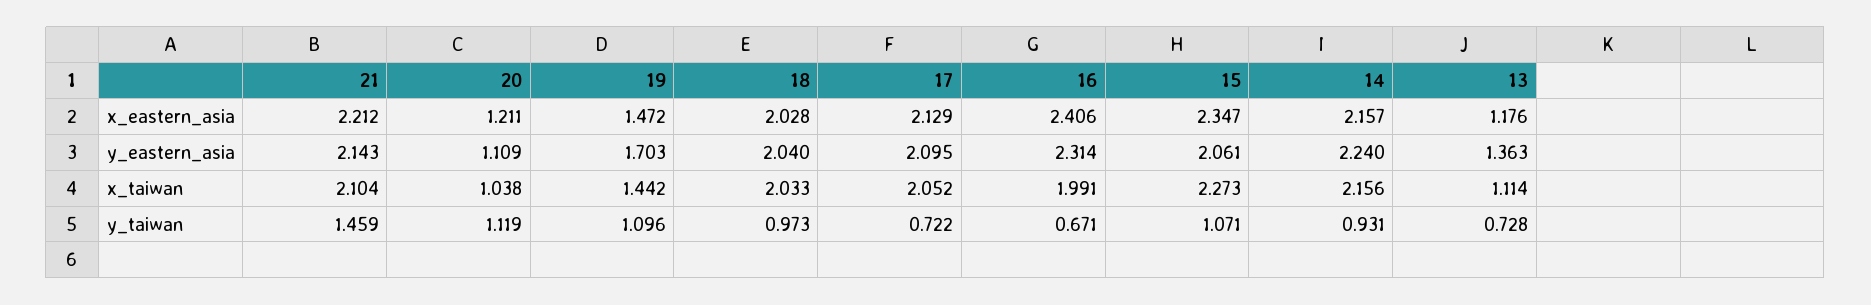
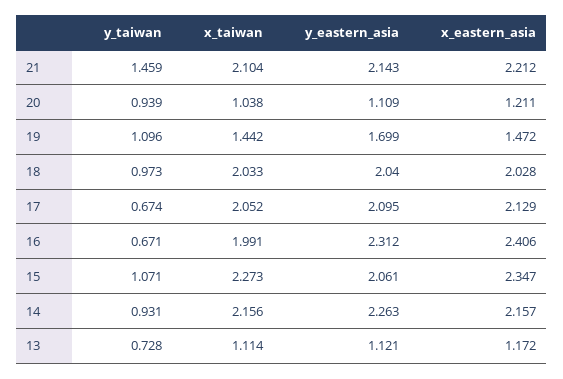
  {
    "21": {
      "x_eastern_asia": 2.212,
      "y_eastern_asia": 2.143,
      "x_taiwan": 2.104,
      "y_taiwan": 1.459
    },
    "20": {
      "x_eastern_asia": 1.211,
      "y_eastern_asia": 1.109,
      "x_taiwan": 1.038,
-     "y_taiwan": 1.119
+     "y_taiwan": 0.939
    },
    "19": {
      "x_eastern_asia": 1.472,
-     "y_eastern_asia": 1.703,
+     "y_eastern_asia": 1.699,
      "x_taiwan": 1.442,
      "y_taiwan": 1.096
    },
    "18": {
      "x_eastern_asia": 2.028,
      "y_eastern_asia": 2.04,
      "x_taiwan": 2.033,
      "y_taiwan": 0.973
    },
    "17": {
      "x_eastern_asia": 2.129,
      "y_eastern_asia": 2.095,
      "x_taiwan": 2.052,
-     "y_taiwan": 0.722
+     "y_taiwan": 0.674
    },
    "16": {
      "x_eastern_asia": 2.406,
-     "y_eastern_asia": 2.314,
+     "y_eastern_asia": 2.312,
      "x_taiwan": 1.991,
      "y_taiwan": 0.671
    },
    "15": {
      "x_eastern_asia": 2.347,
      "y_eastern_asia": 2.061,
      "x_taiwan": 2.273,
      "y_taiwan": 1.071
    },
    "14": {
      "x_eastern_asia": 2.157,
-     "y_eastern_asia": 2.24,
+     "y_eastern_asia": 2.263,
      "x_taiwan": 2.156,
      "y_taiwan": 0.931
    },
    "13": {
-     "x_eastern_asia": 1.176,
+     "x_eastern_asia": 1.172,
-     "y_eastern_asia": 1.363,
+     "y_eastern_asia": 1.121,
      "x_taiwan": 1.114,
      "y_taiwan": 0.728
    }
  }

